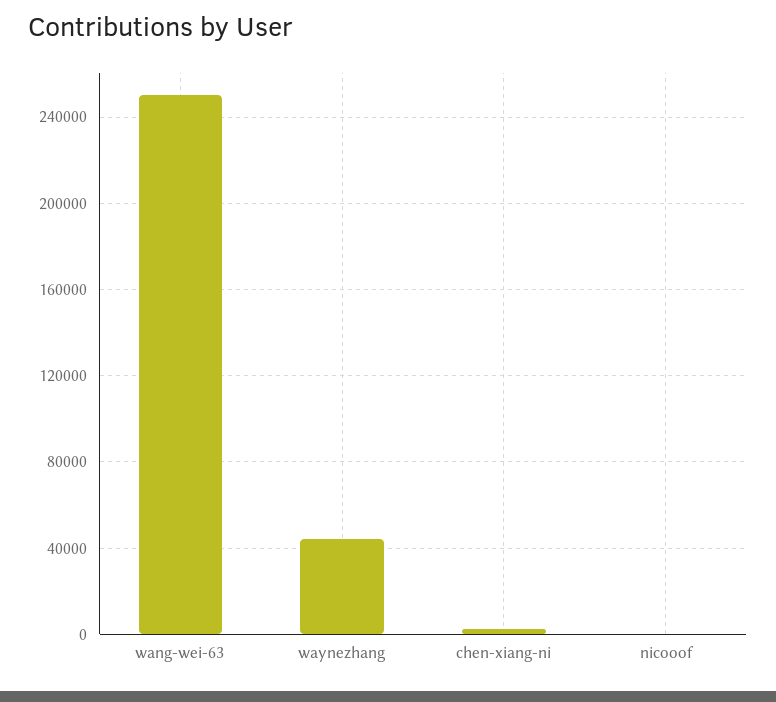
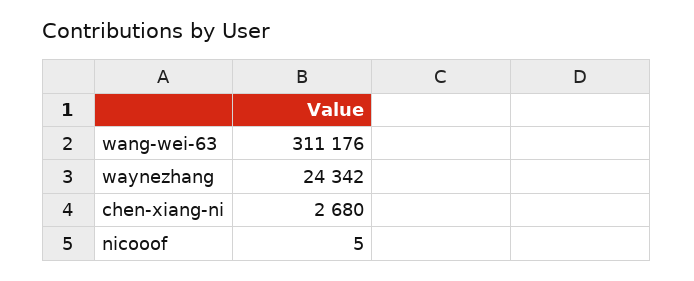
  {
-   "wang-wei-63": 250000,
+   "wang-wei-63": 311176,
-   "waynezhang": 45000,
+   "waynezhang": 24342,
    "chen-xiang-ni": 2680,
    "nicooof": 5
  }

